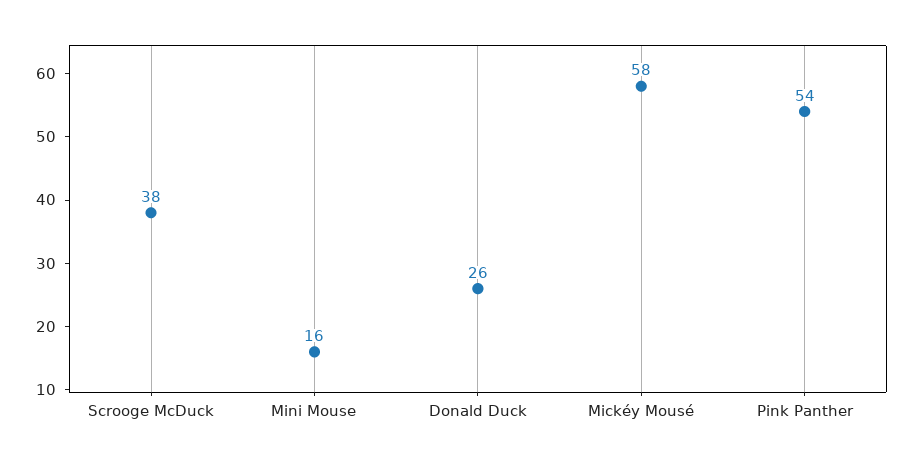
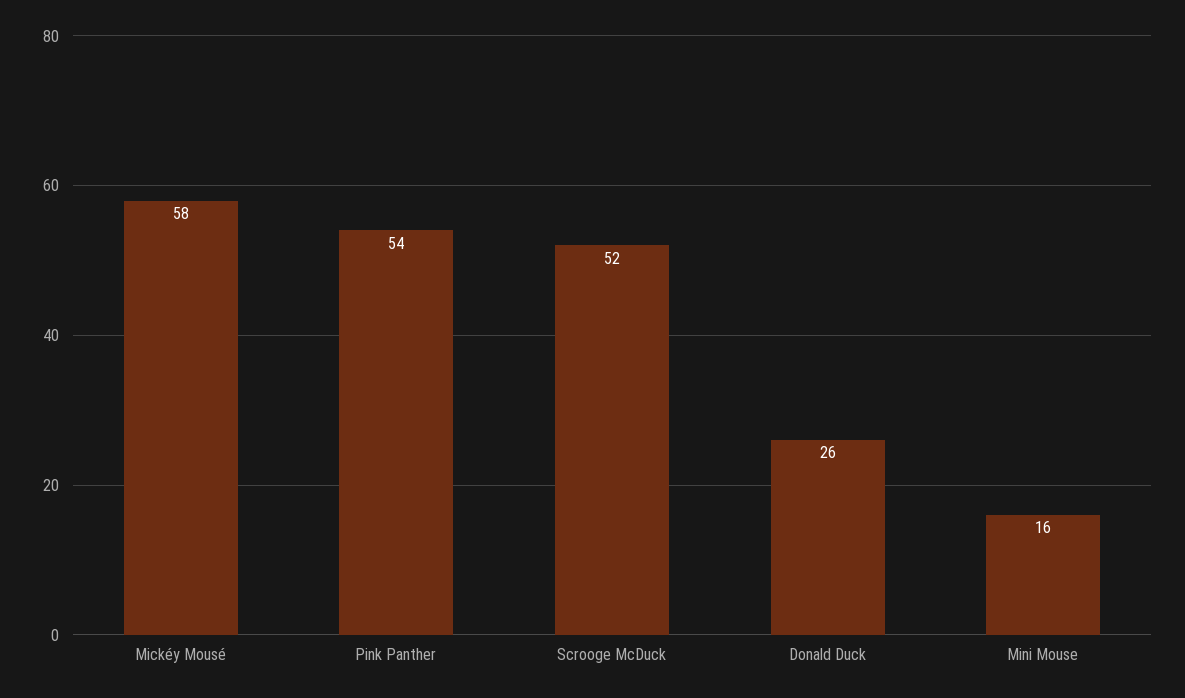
  {
-   "Scrooge McDuck": 38,
+   "Scrooge McDuck": 52,
    "Mini Mouse": 16,
    "Donald Duck": 26,
    "Mickéy Mousé": 58,
    "Pink Panther": 54
  }

